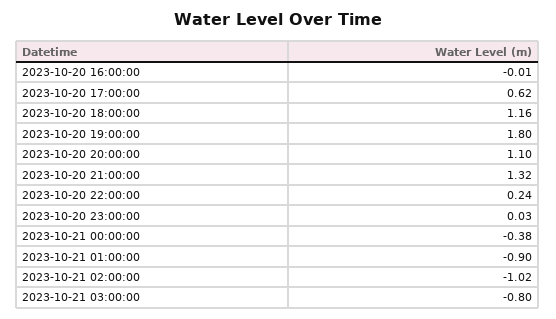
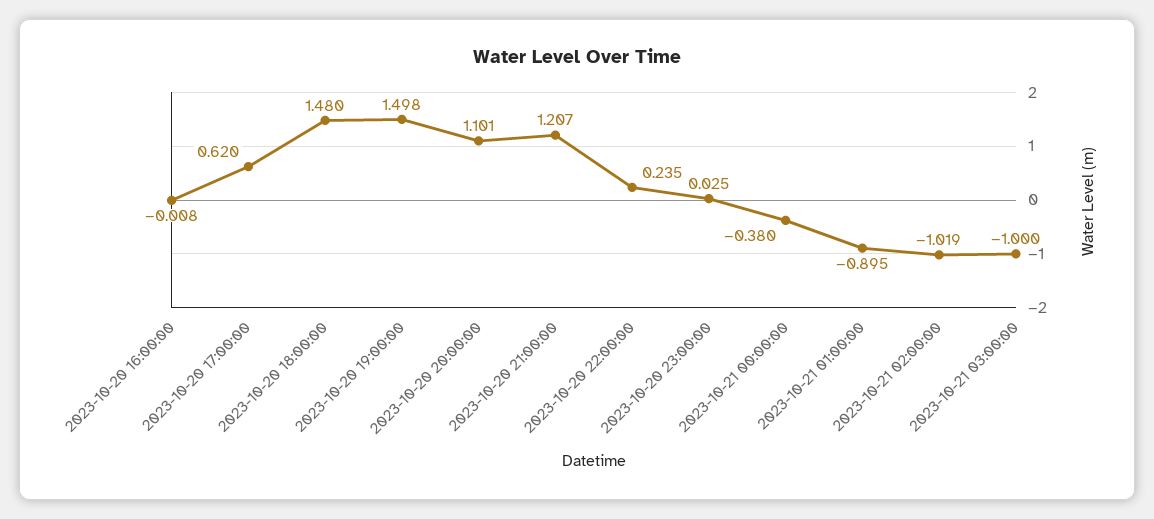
  {
    "2023-10-20 16:00:00": -0.008,
    "2023-10-20 17:00:00": 0.62,
-   "2023-10-20 18:00:00": 1.16,
+   "2023-10-20 18:00:00": 1.48,
-   "2023-10-20 19:00:00": 1.8,
+   "2023-10-20 19:00:00": 1.498,
    "2023-10-20 20:00:00": 1.101,
-   "2023-10-20 21:00:00": 1.32,
+   "2023-10-20 21:00:00": 1.207,
    "2023-10-20 22:00:00": 0.235,
    "2023-10-20 23:00:00": 0.025,
    "2023-10-21 00:00:00": -0.38,
    "2023-10-21 01:00:00": -0.895,
    "2023-10-21 02:00:00": -1.019,
-   "2023-10-21 03:00:00": -0.8
+   "2023-10-21 03:00:00": -1
  }

